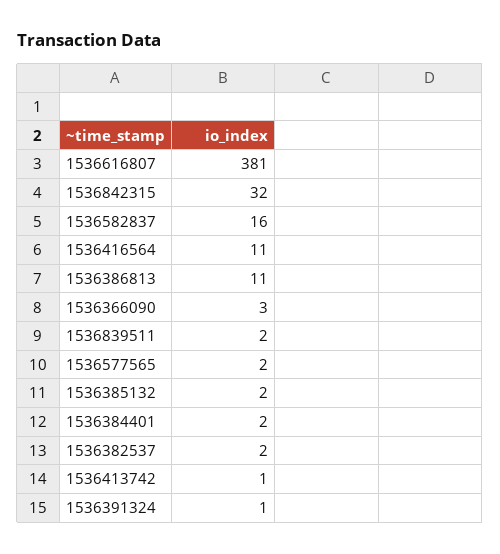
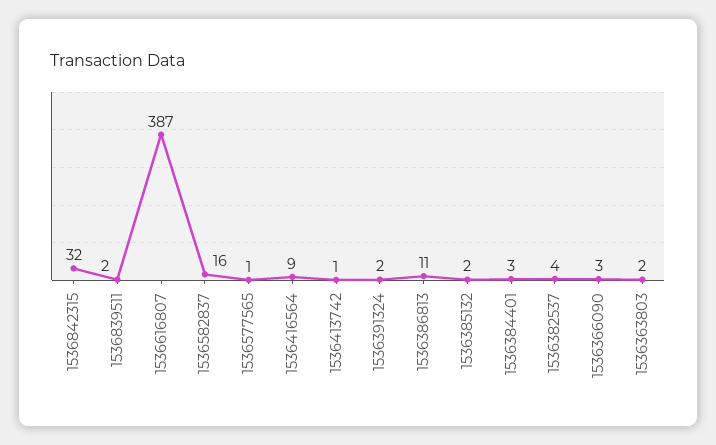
  {
-   "1536616807": 381,
+   "1536616807": 387,
    "1536842315": 32,
    "1536582837": 16,
-   "1536416564": 11,
+   "1536416564": 9,
    "1536386813": 11,
    "1536366090": 3,
    "1536839511": 2,
-   "1536577565": 2,
+   "1536577565": 1,
    "1536385132": 2,
-   "1536384401": 2,
+   "1536384401": 3,
-   "1536382537": 2,
+   "1536382537": 4,
    "1536413742": 1,
-   "1536391324": 1
+   "1536391324": 2,
+   "1536363803": 2
  }

